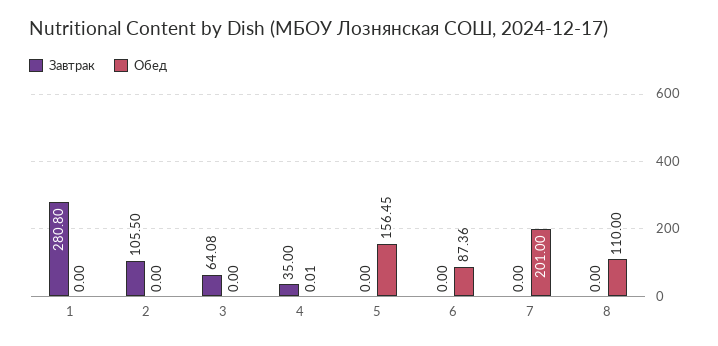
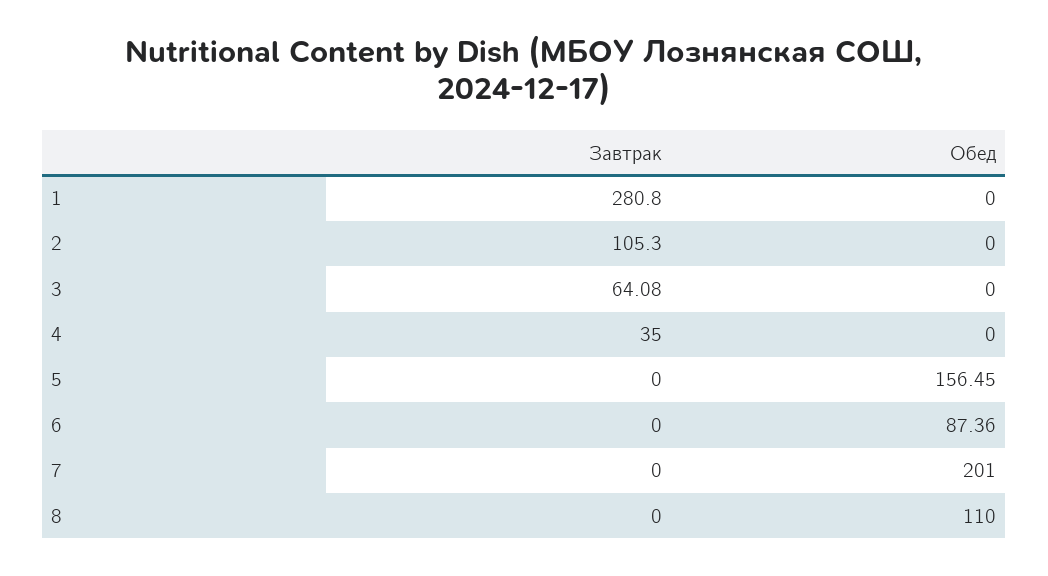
  {
    "Завтрак": {
      "1": 280.8,
-     "2": 105.5,
+     "2": 105.3,
      "3": 64.08,
      "4": 35,
      "5": 0,
      "6": 0,
      "7": 0,
      "8": 0
    },
    "Обед": {
      "1": 0,
      "2": 0,
      "3": 0,
-     "4": 0.01,
+     "4": 0,
      "5": 156.45,
      "6": 87.36,
      "7": 201,
      "8": 110
    }
  }

